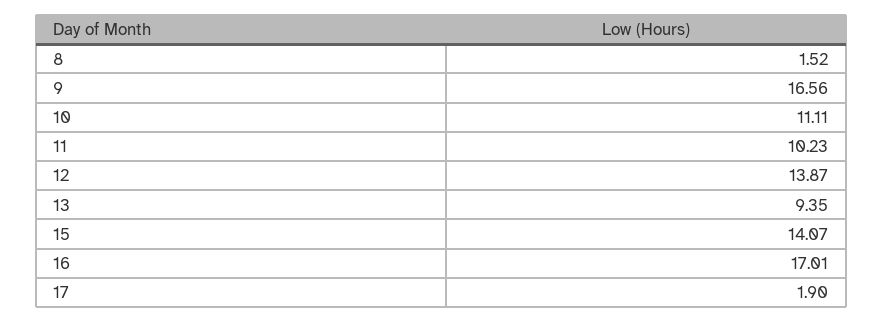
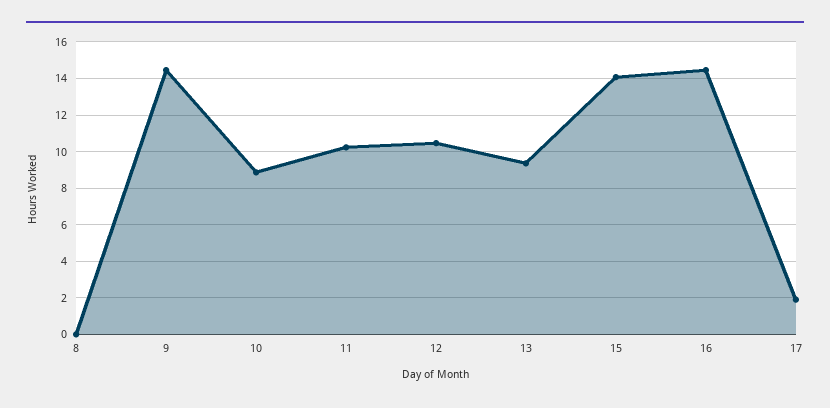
  {
-   "8": 1.52,
+   "8": 0,
-   "9": 16.56,
+   "9": 14.5,
-   "10": 11.11,
+   "10": 9,
    "11": 10.23,
-   "12": 13.87,
+   "12": 10.5,
    "13": 9.35,
    "15": 14.07,
-   "16": 17.01,
+   "16": 14.5,
    "17": 1.9
  }

